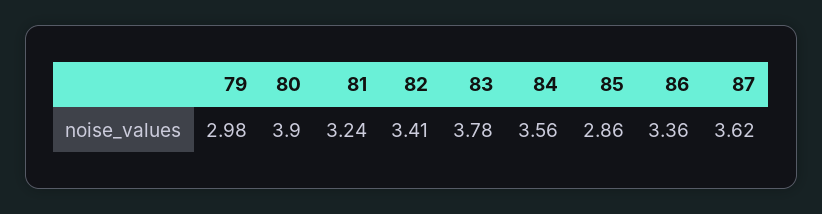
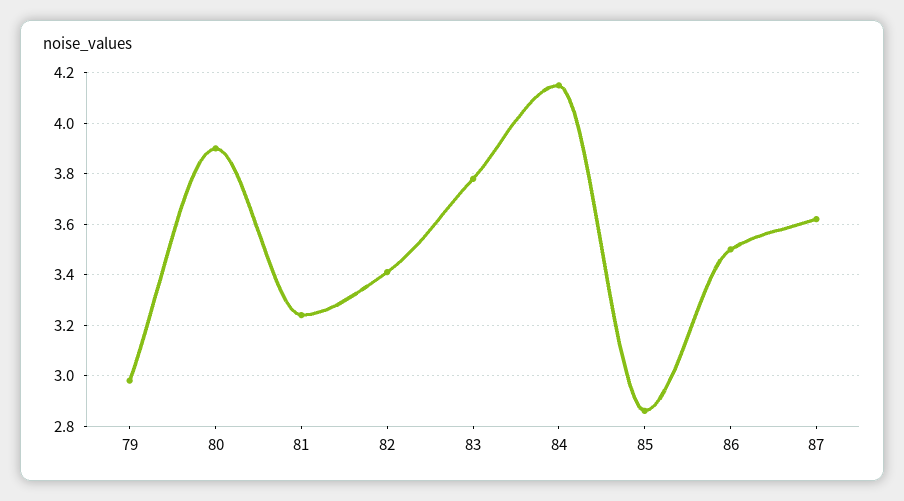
  {
    "79": 2.98,
    "80": 3.9,
    "81": 3.24,
    "82": 3.41,
    "83": 3.78,
-   "84": 3.56,
+   "84": 4.15,
    "85": 2.86,
-   "86": 3.36,
+   "86": 3.5,
    "87": 3.62
  }

